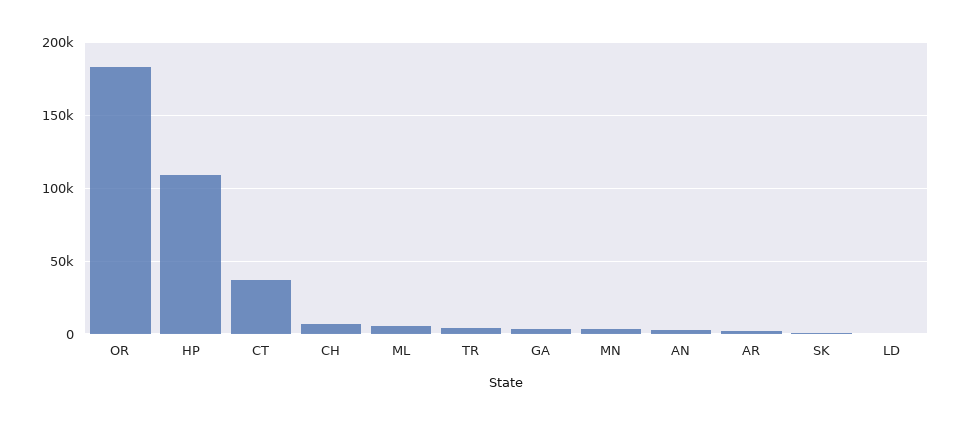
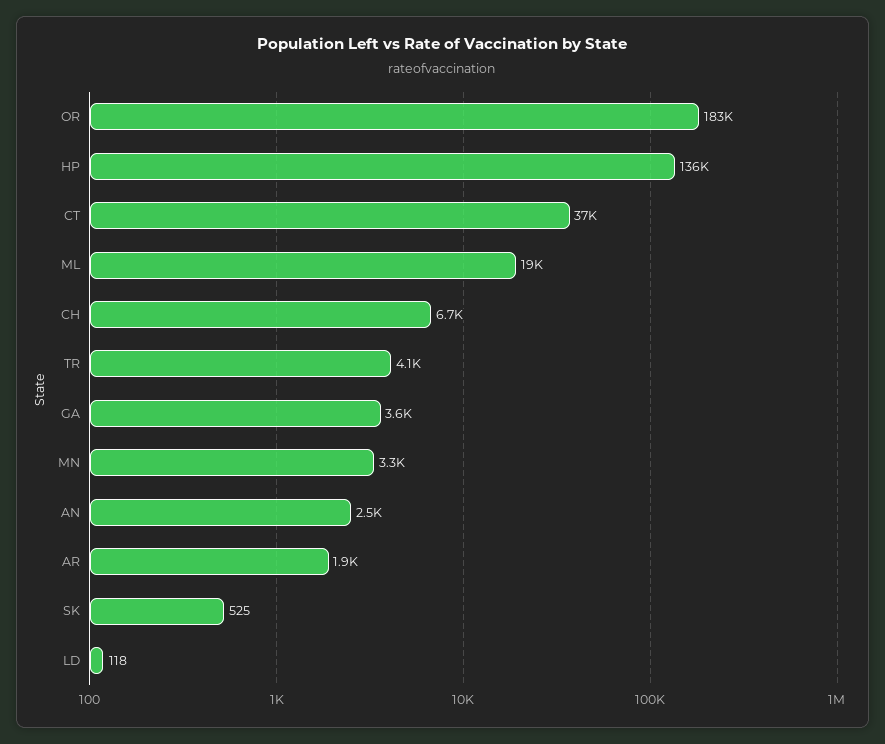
  {
    "OR": 183000,
-   "HP": 110000,
+   "HP": 136000,
    "CT": 37000,
    "CH": 6700,
-   "ML": 5000,
+   "ML": 19000,
    "TR": 4100,
    "GA": 3600,
    "MN": 3300,
    "AN": 2500,
    "AR": 1900,
    "SK": 525,
    "LD": 118
  }

